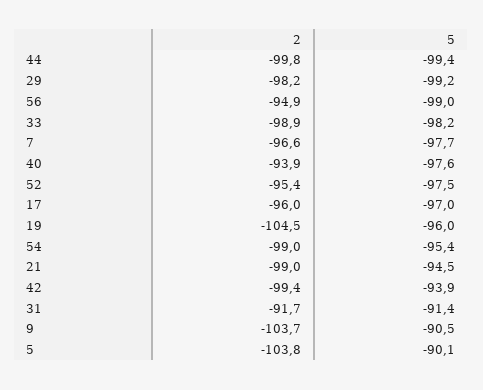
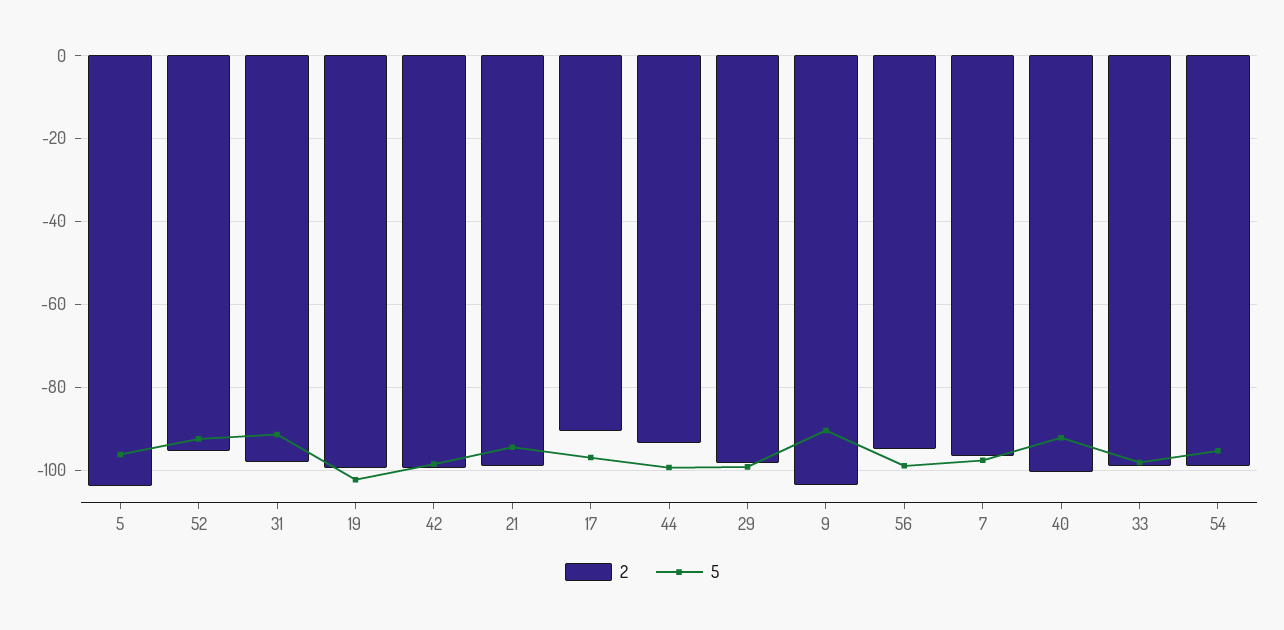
  {
    "2": {
-     "44": -99.8,
+     "44": -94,
      "29": -98.2,
      "56": -94.9,
      "33": -98.9,
      "7": -96.6,
-     "40": -93.9,
+     "40": -100,
      "52": -95.4,
-     "17": -96,
+     "17": -90,
-     "19": -104.5,
+     "19": -100,
      "54": -99,
      "21": -99,
      "42": -99.4,
-     "31": -91.7,
+     "31": -98,
      "9": -103.7,
      "5": -103.8
    },
    "5": {
      "44": -99.4,
      "29": -99.2,
      "56": -99,
      "33": -98.2,
      "7": -97.7,
-     "40": -97.6,
+     "40": -92,
-     "52": -97.5,
+     "52": -92,
      "17": -97,
-     "19": -96,
+     "19": -102,
      "54": -95.4,
      "21": -94.5,
-     "42": -93.9,
+     "42": -98,
      "31": -91.4,
      "9": -90.5,
-     "5": -90.1
+     "5": -96
    }
  }

